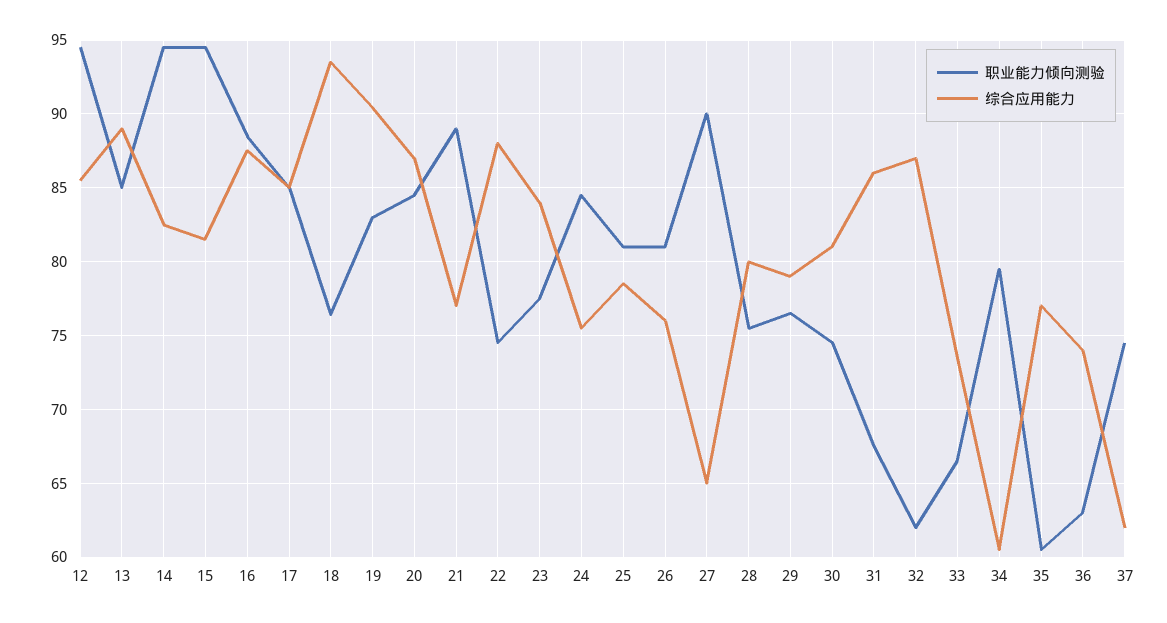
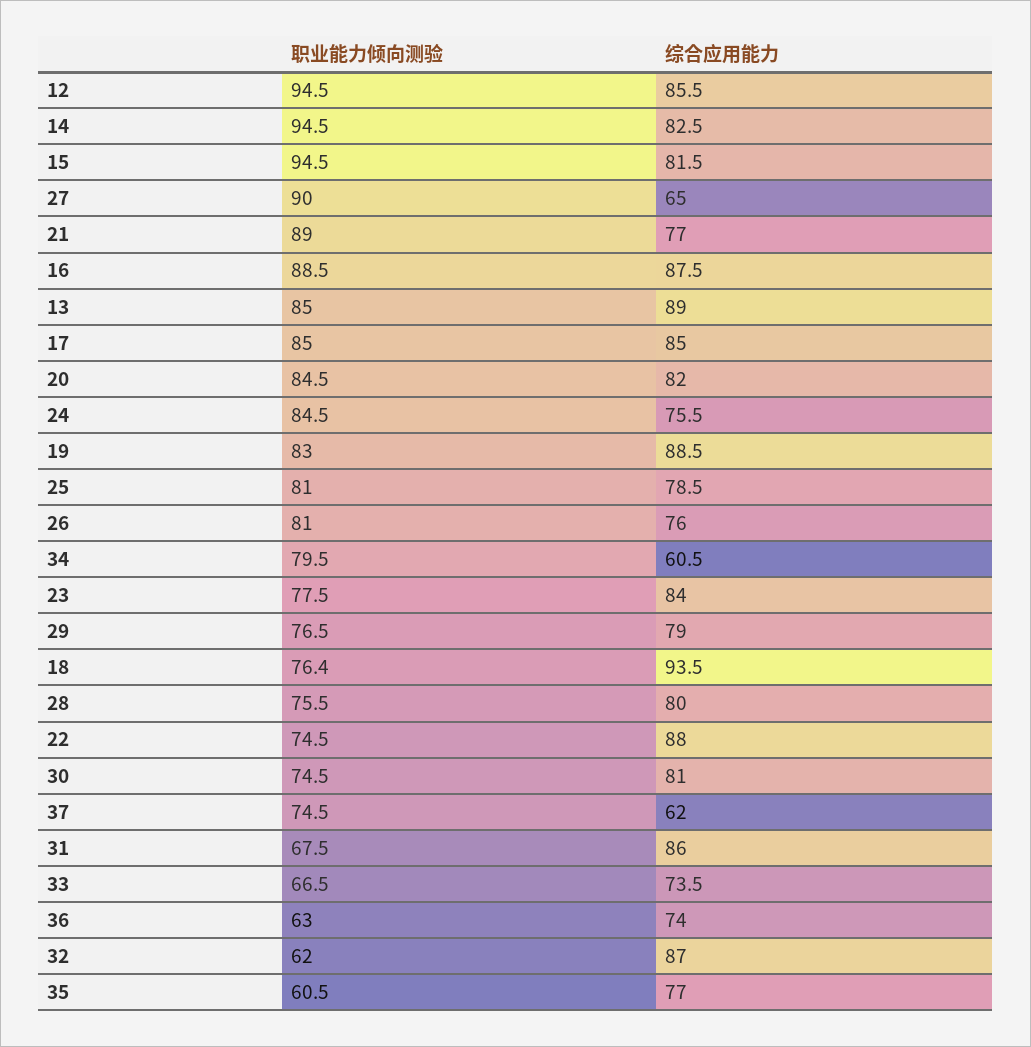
  {
    "职业能力倾向测验": {
      "12": 94.5,
      "13": 85,
      "14": 94.5,
      "15": 94.5,
      "16": 88.5,
      "17": 85,
      "18": 76.4,
      "19": 83,
      "20": 84.5,
      "21": 89,
      "22": 74.5,
      "23": 77.5,
      "24": 84.5,
      "25": 81,
      "26": 81,
      "27": 90,
      "28": 75.5,
      "29": 76.5,
      "30": 74.5,
      "31": 67.5,
      "32": 62,
      "33": 66.5,
      "34": 79.5,
      "35": 60.5,
      "36": 63,
      "37": 74.5
    },
    "综合应用能力": {
      "12": 85.5,
      "13": 89,
      "14": 82.5,
      "15": 81.5,
      "16": 87.5,
      "17": 85,
      "18": 93.5,
-     "19": 90.5,
+     "19": 88.5,
-     "20": 87,
+     "20": 82,
      "21": 77,
      "22": 88,
      "23": 84,
      "24": 75.5,
      "25": 78.5,
      "26": 76,
      "27": 65,
      "28": 80,
      "29": 79,
      "30": 81,
      "31": 86,
      "32": 87,
      "33": 73.5,
      "34": 60.5,
      "35": 77,
      "36": 74,
      "37": 62
    }
  }

